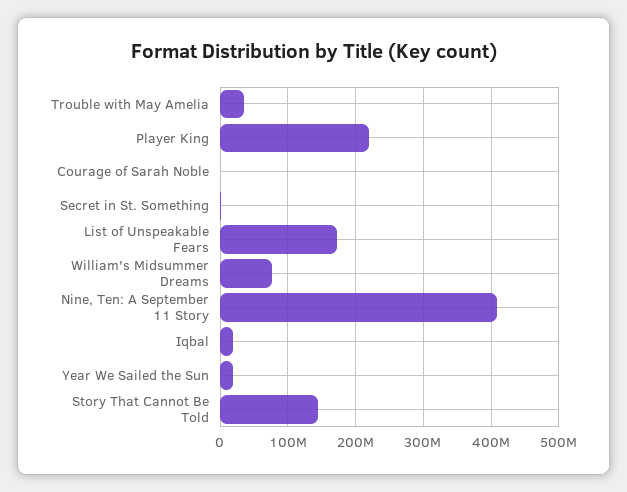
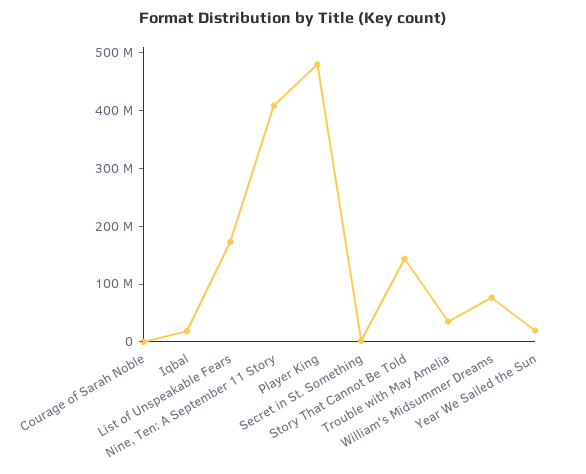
  {
    "Trouble with May Amelia": 30000000,
-   "Player King": 220000000,
+   "Player King": 480000000,
    "Courage of Sarah Noble": 0,
    "Secret in St. Something": 0,
    "List of Unspeakable Fears": 170000000,
    "William's Midsummer Dreams": 80000000,
    "Nine, Ten: A September 11 Story": 410000000,
    "Iqbal": 20000000,
    "Year We Sailed the Sun": 20000000,
    "Story That Cannot Be Told": 140000000
  }

